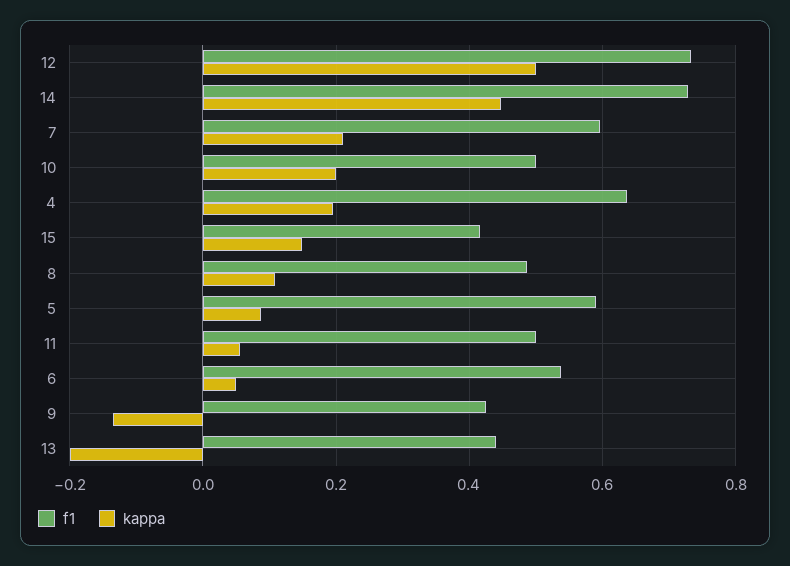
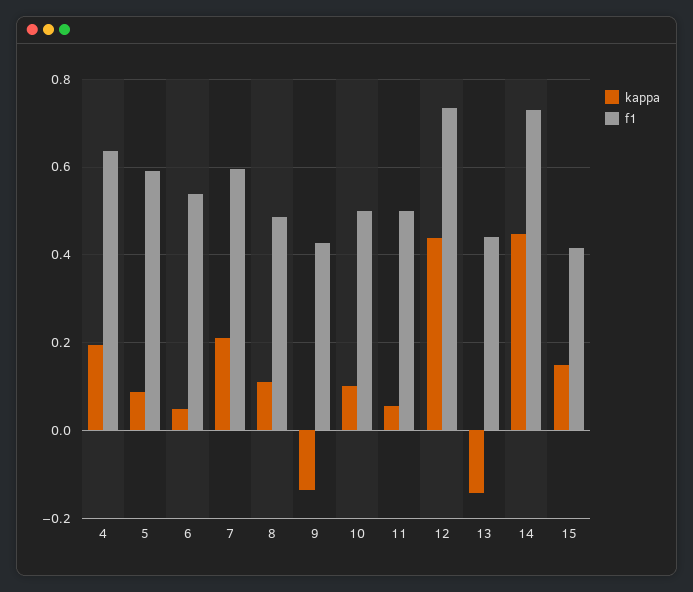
  {
    "f1": {
      "12": 0.74,
      "14": 0.72,
      "7": 0.6,
      "10": 0.5,
      "4": 0.64,
      "15": 0.42,
      "8": 0.48,
      "5": 0.6,
      "11": 0.5,
      "6": 0.54,
      "9": 0.42,
      "13": 0.44
    },
    "kappa": {
-     "12": 0.5,
+     "12": 0.44,
      "14": 0.44,
      "7": 0.22,
-     "10": 0.2,
+     "10": 0.1,
      "4": 0.2,
      "15": 0.14,
      "8": 0.1,
      "5": 0.08,
      "11": 0.06,
      "6": 0.04,
      "9": -0.14,
-     "13": -0.2
+     "13": -0.14
    }
  }

